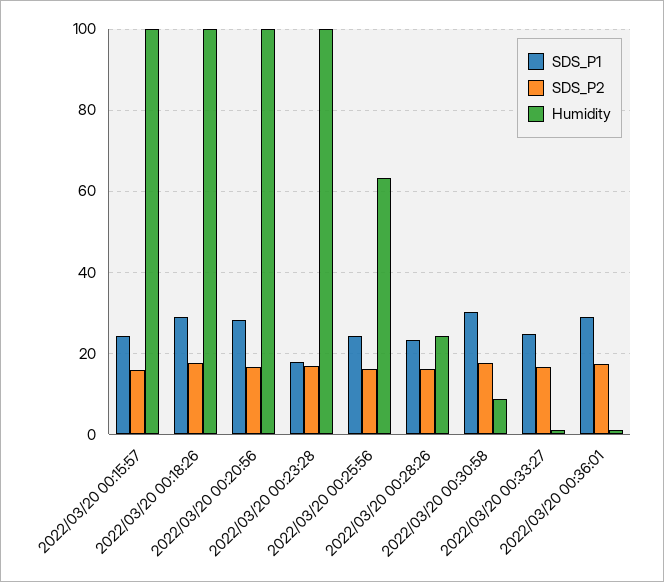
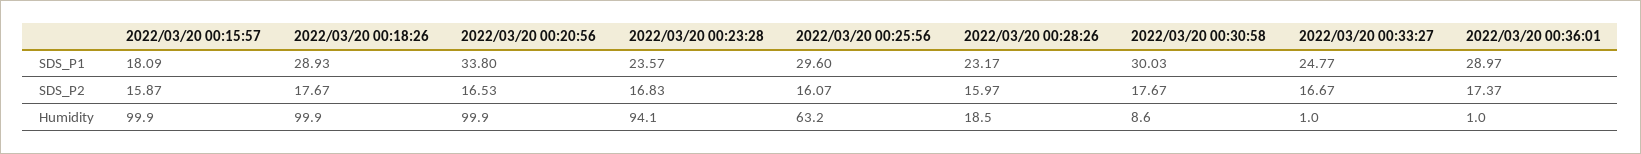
  {
    "SDS_P1": {
-     "2022/03/20 00:15:57": 24,
+     "2022/03/20 00:15:57": 18.09,
      "2022/03/20 00:18:26": 28.93,
-     "2022/03/20 00:20:56": 28,
+     "2022/03/20 00:20:56": 33.8,
-     "2022/03/20 00:23:28": 18,
+     "2022/03/20 00:23:28": 23.57,
-     "2022/03/20 00:25:56": 24,
+     "2022/03/20 00:25:56": 29.6,
      "2022/03/20 00:28:26": 23.17,
      "2022/03/20 00:30:58": 30.03,
      "2022/03/20 00:33:27": 24.77,
      "2022/03/20 00:36:01": 28.97
    },
    "SDS_P2": {
      "2022/03/20 00:15:57": 15.87,
      "2022/03/20 00:18:26": 17.67,
      "2022/03/20 00:20:56": 16.53,
      "2022/03/20 00:23:28": 16.83,
      "2022/03/20 00:25:56": 16.07,
      "2022/03/20 00:28:26": 15.97,
      "2022/03/20 00:30:58": 17.67,
      "2022/03/20 00:33:27": 16.67,
      "2022/03/20 00:36:01": 17.37
    },
    "Humidity": {
      "2022/03/20 00:15:57": 99.9,
      "2022/03/20 00:18:26": 99.9,
      "2022/03/20 00:20:56": 99.9,
-     "2022/03/20 00:23:28": 100,
+     "2022/03/20 00:23:28": 94.1,
      "2022/03/20 00:25:56": 63.2,
-     "2022/03/20 00:28:26": 24,
+     "2022/03/20 00:28:26": 18.5,
      "2022/03/20 00:30:58": 8.6,
      "2022/03/20 00:33:27": 1,
      "2022/03/20 00:36:01": 1
    }
  }

